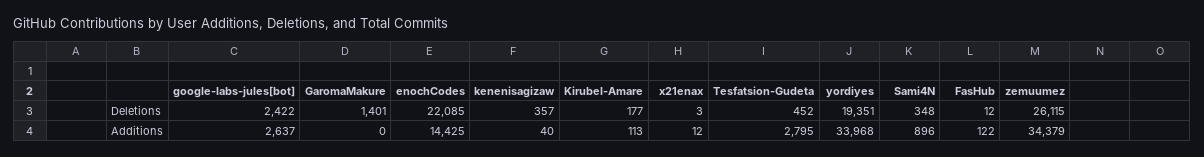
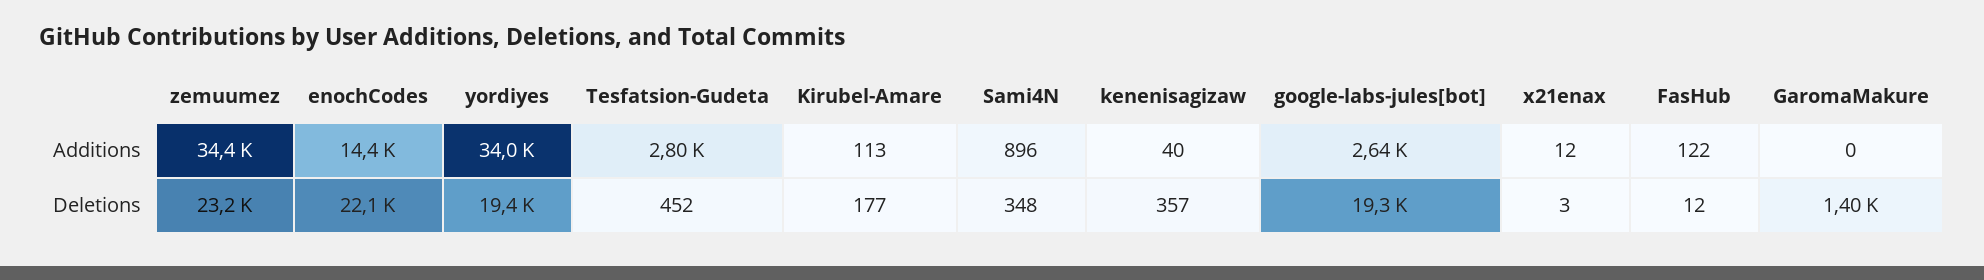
  {
    "google-labs-jules[bot]": {
-     "Deletions": 2422,
+     "Deletions": 19300,
      "Additions": 2637
    },
    "GaromaMakure": {
      "Deletions": 1401,
      "Additions": 0
    },
    "enochCodes": {
      "Deletions": 22085,
      "Additions": 14425
    },
    "kenenisagizaw": {
      "Deletions": 357,
      "Additions": 40
    },
    "Kirubel-Amare": {
      "Deletions": 177,
      "Additions": 113
    },
    "x21enax": {
      "Deletions": 3,
      "Additions": 12
    },
    "Tesfatsion-Gudeta": {
      "Deletions": 452,
      "Additions": 2795
    },
    "yordiyes": {
      "Deletions": 19351,
      "Additions": 33968
    },
    "Sami4N": {
      "Deletions": 348,
      "Additions": 896
    },
    "FasHub": {
      "Deletions": 12,
      "Additions": 122
    },
    "zemuumez": {
-     "Deletions": 26115,
+     "Deletions": 23200,
      "Additions": 34379
    }
  }

